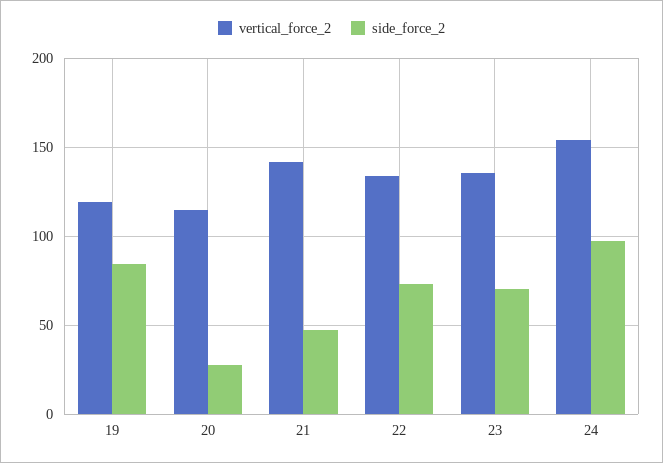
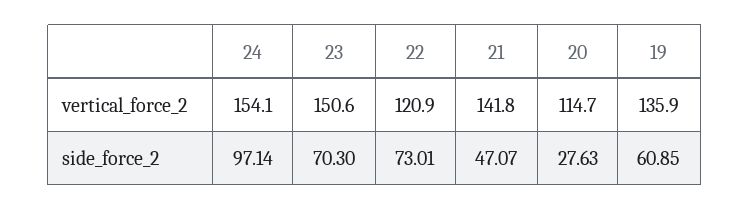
  {
    "vertical_force_2": {
-     "19": 120,
+     "19": 135.9,
      "20": 114.7,
      "21": 141.8,
-     "22": 135,
+     "22": 120.9,
-     "23": 135,
+     "23": 150.6,
      "24": 154.1
    },
    "side_force_2": {
-     "19": 85,
+     "19": 60.85,
      "20": 27.63,
      "21": 47.07,
      "22": 73.01,
      "23": 70.3,
      "24": 97.14
    }
  }

